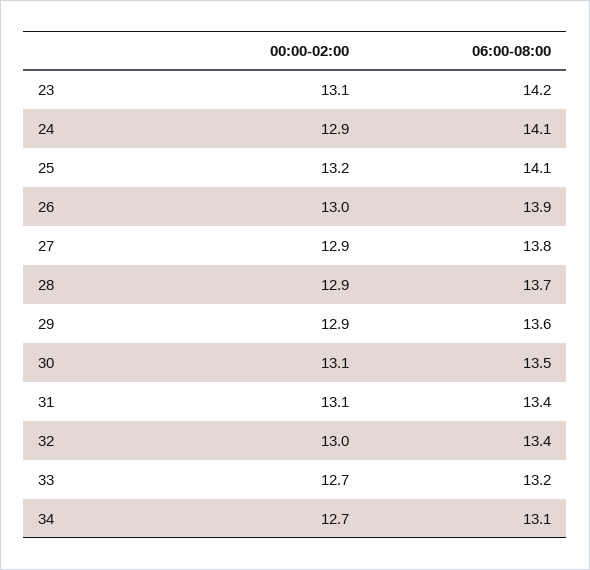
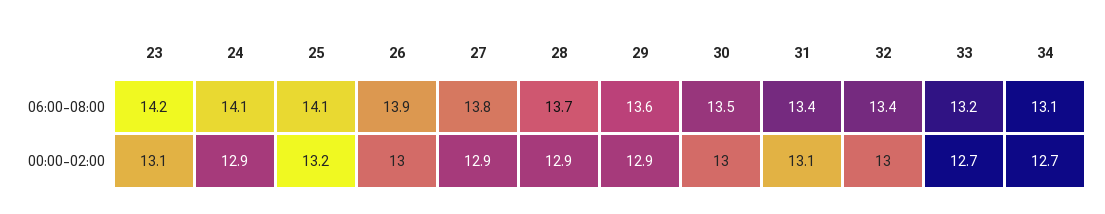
  {
    "00:00-02:00": {
      "23": 13.1,
      "24": 12.9,
      "25": 13.2,
      "26": 13,
      "27": 12.9,
      "28": 12.9,
      "29": 12.9,
-     "30": 13.1,
+     "30": 13,
      "31": 13.1,
      "32": 13,
      "33": 12.7,
      "34": 12.7
    },
    "06:00-08:00": {
      "23": 14.2,
      "24": 14.1,
      "25": 14.1,
      "26": 13.9,
      "27": 13.8,
      "28": 13.7,
      "29": 13.6,
      "30": 13.5,
      "31": 13.4,
      "32": 13.4,
      "33": 13.2,
      "34": 13.1
    }
  }

